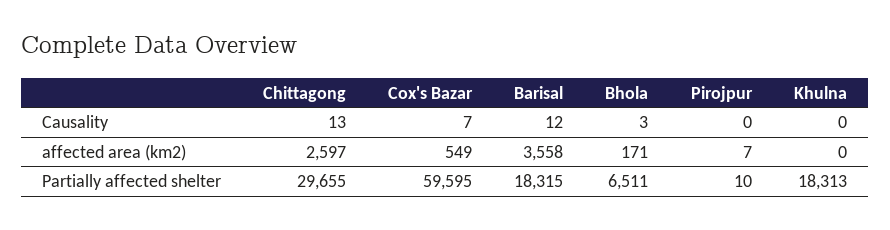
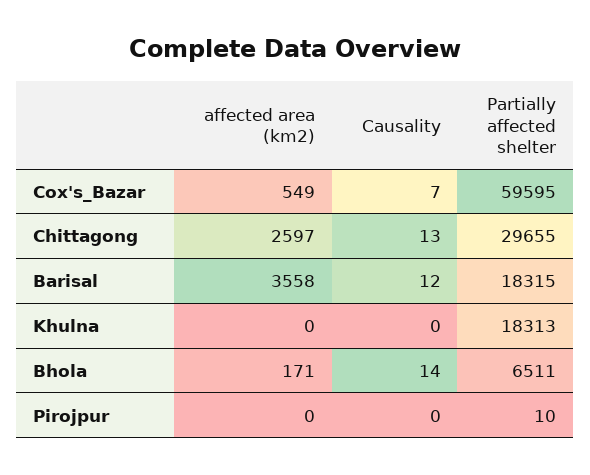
  {
    "Chittagong": {
      "Causality": 13,
      "affected area (km2)": 2597,
      "Partially affected shelter": 29655
    },
    "Cox's Bazar": {
      "Causality": 7,
      "affected area (km2)": 549,
      "Partially affected shelter": 59595
    },
    "Barisal": {
      "Causality": 12,
      "affected area (km2)": 3558,
      "Partially affected shelter": 18315
    },
    "Bhola": {
-     "Causality": 3,
+     "Causality": 14,
      "affected area (km2)": 171,
      "Partially affected shelter": 6511
    },
    "Pirojpur": {
      "Causality": 0,
-     "affected area (km2)": 7,
+     "affected area (km2)": 0,
      "Partially affected shelter": 10
    },
    "Khulna": {
      "Causality": 0,
      "affected area (km2)": 0,
      "Partially affected shelter": 18313
    }
  }

